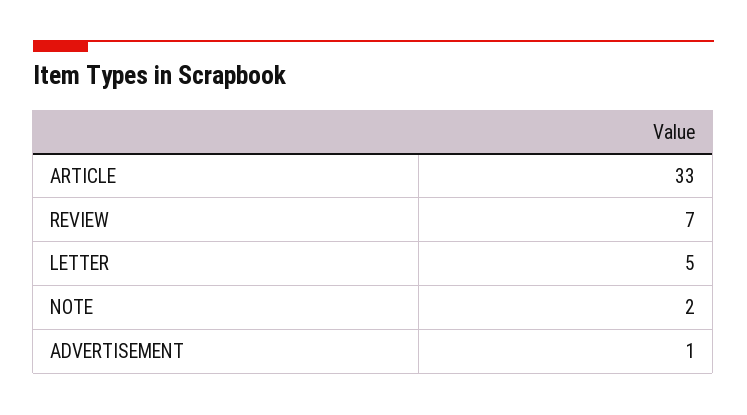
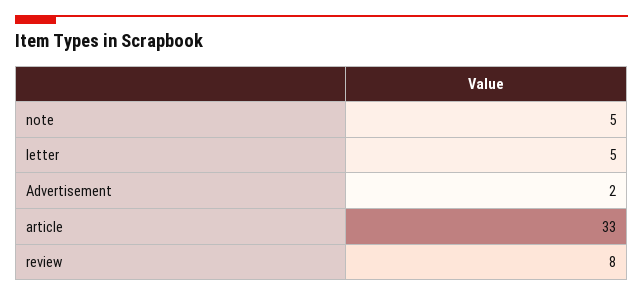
  {
    "ARTICLE": 33,
-   "REVIEW": 7,
+   "REVIEW": 8,
    "LETTER": 5,
-   "NOTE": 2,
+   "NOTE": 5,
-   "ADVERTISEMENT": 1
+   "ADVERTISEMENT": 2
  }

